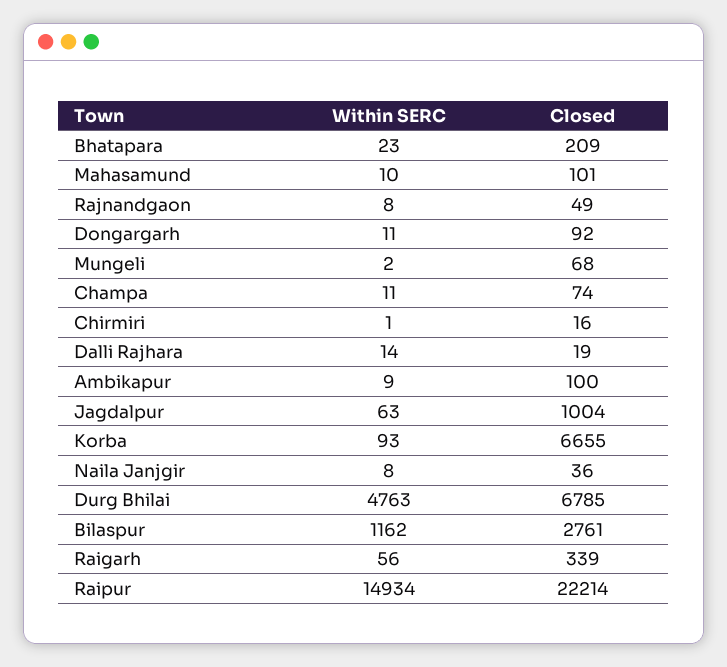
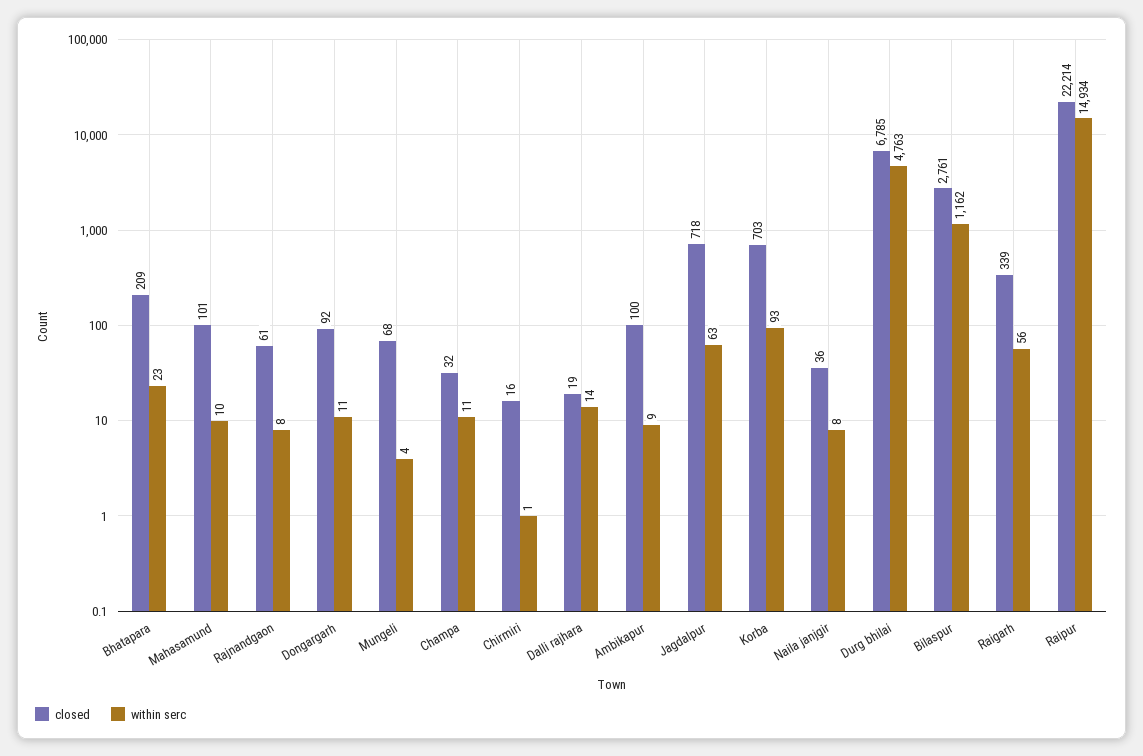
  {
    "Within SERC": {
      "Bhatapara": 23,
      "Mahasamund": 10,
      "Rajnandgaon": 8,
      "Dongargarh": 11,
-     "Mungeli": 2,
+     "Mungeli": 4,
      "Champa": 11,
      "Chirmiri": 1,
      "Dalli Rajhara": 14,
      "Ambikapur": 9,
      "Jagdalpur": 63,
      "Korba": 93,
      "Naila Janjgir": 8,
      "Durg Bhilai": 4763,
      "Bilaspur": 1162,
      "Raigarh": 56,
      "Raipur": 14934
    },
    "Closed": {
      "Bhatapara": 209,
      "Mahasamund": 101,
-     "Rajnandgaon": 49,
+     "Rajnandgaon": 61,
      "Dongargarh": 92,
      "Mungeli": 68,
-     "Champa": 74,
+     "Champa": 32,
      "Chirmiri": 16,
      "Dalli Rajhara": 19,
      "Ambikapur": 100,
-     "Jagdalpur": 1004,
+     "Jagdalpur": 718,
-     "Korba": 6655,
+     "Korba": 703,
      "Naila Janjgir": 36,
      "Durg Bhilai": 6785,
      "Bilaspur": 2761,
      "Raigarh": 339,
      "Raipur": 22214
    }
  }

